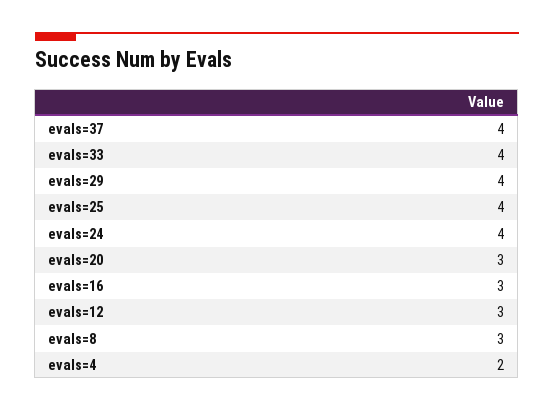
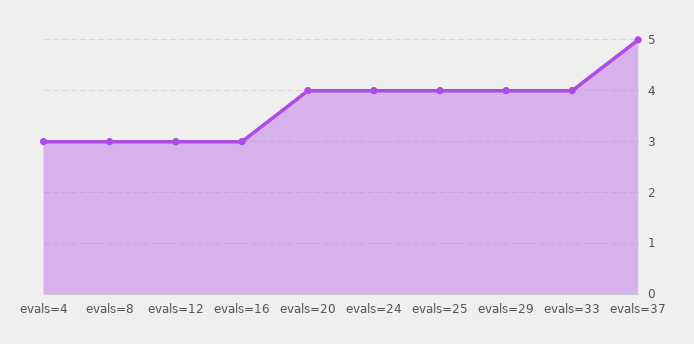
  {
-   "evals=37": 4,
+   "evals=37": 5,
    "evals=33": 4,
    "evals=29": 4,
    "evals=25": 4,
    "evals=24": 4,
-   "evals=20": 3,
+   "evals=20": 4,
    "evals=16": 3,
    "evals=12": 3,
    "evals=8": 3,
-   "evals=4": 2
+   "evals=4": 3
  }

